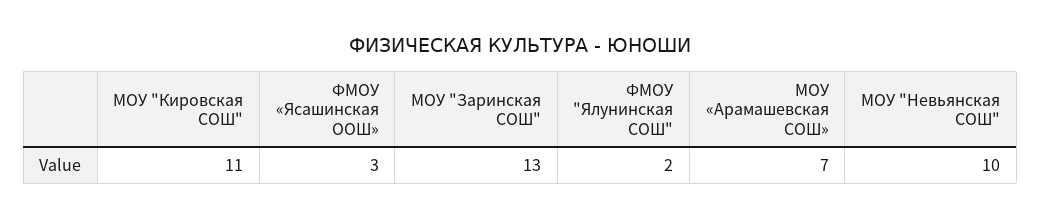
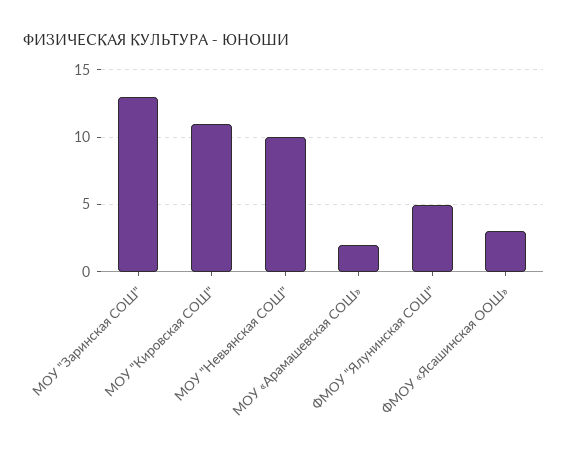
  {
    "МОУ \"Кировская СОШ\"": 11,
    "ФМОУ «Ясашинская ООШ»": 3,
    "МОУ \"Заринская СОШ\"": 13,
-   "ФМОУ \"Ялунинская СОШ\"": 2,
+   "ФМОУ \"Ялунинская СОШ\"": 5,
-   "МОУ «Арамашевская СОШ»": 7,
+   "МОУ «Арамашевская СОШ»": 2,
    "МОУ \"Невьянская СОШ\"": 10
  }

